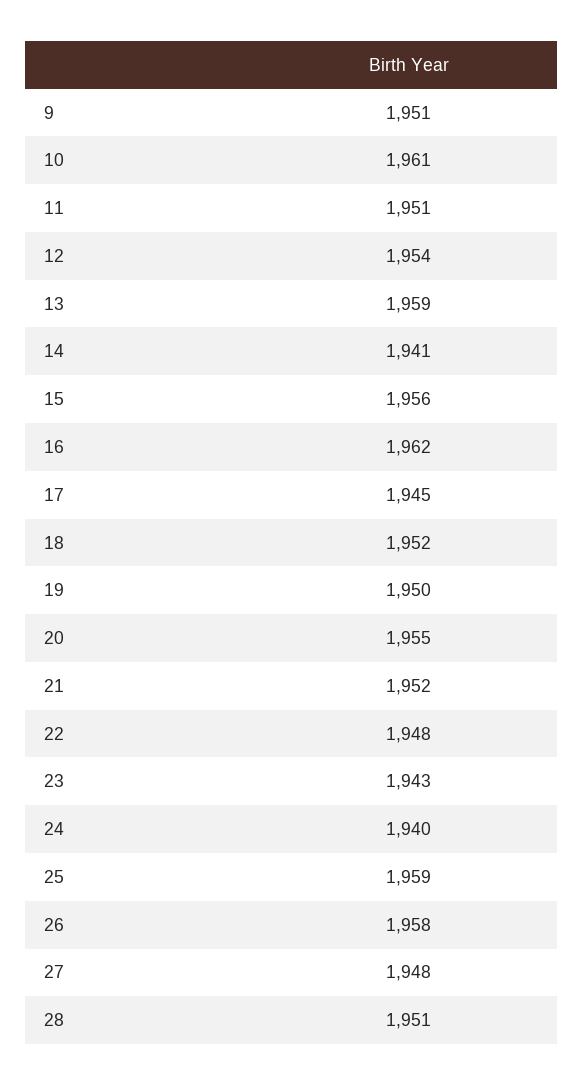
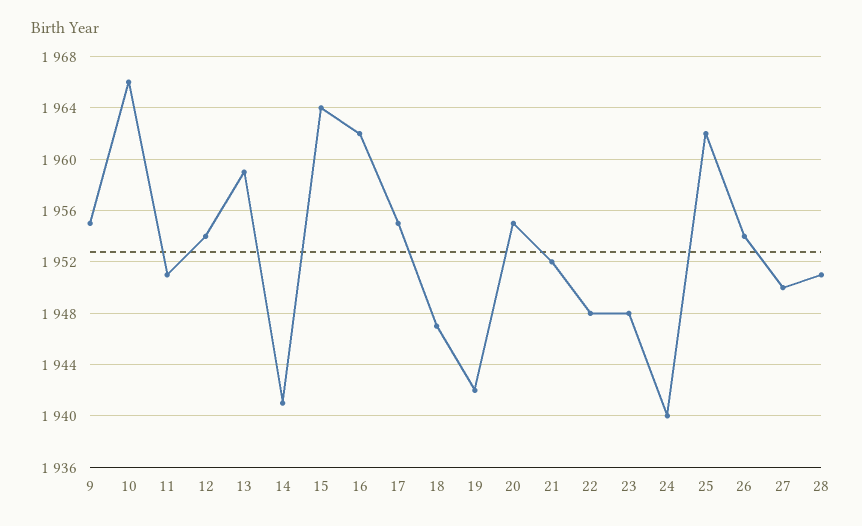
  {
-   "9": 1951,
+   "9": 1955,
-   "10": 1961,
+   "10": 1966,
    "11": 1951,
    "12": 1954,
    "13": 1959,
    "14": 1941,
-   "15": 1956,
+   "15": 1964,
    "16": 1962,
-   "17": 1945,
+   "17": 1955,
-   "18": 1952,
+   "18": 1947,
-   "19": 1950,
+   "19": 1942,
    "20": 1955,
    "21": 1952,
    "22": 1948,
-   "23": 1943,
+   "23": 1948,
    "24": 1940,
-   "25": 1959,
+   "25": 1962,
-   "26": 1958,
+   "26": 1954,
-   "27": 1948,
+   "27": 1950,
    "28": 1951
  }

